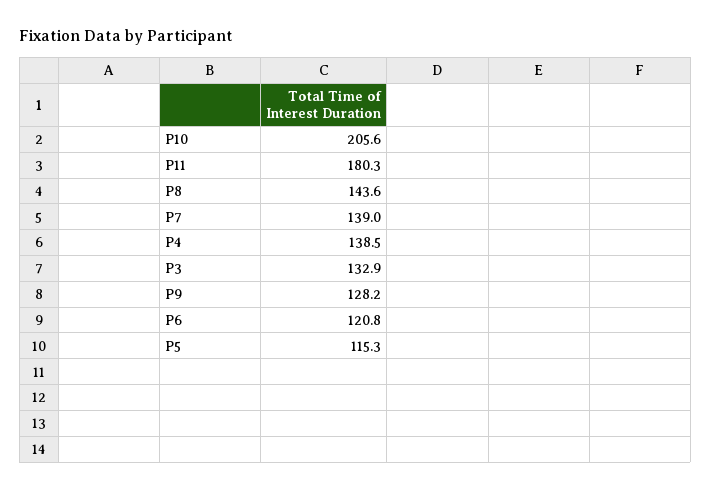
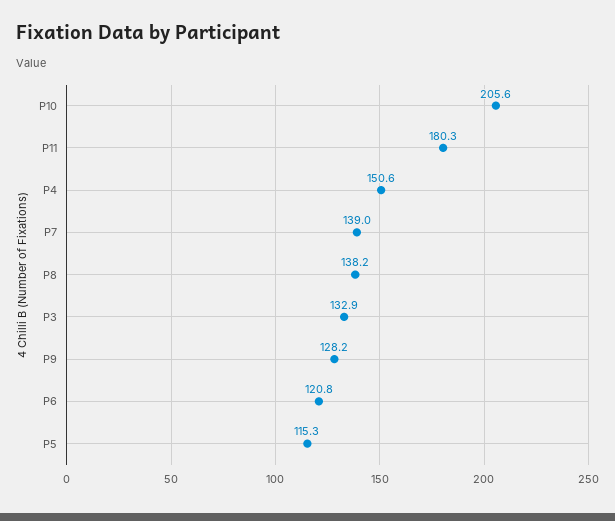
  {
    "P10": 205.6,
    "P11": 180.3,
-   "P8": 143.6,
+   "P8": 138.2,
    "P7": 139,
-   "P4": 138.5,
+   "P4": 150.6,
    "P3": 132.9,
    "P9": 128.2,
    "P6": 120.8,
    "P5": 115.3
  }

